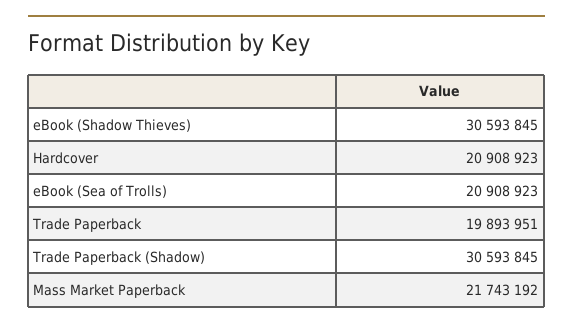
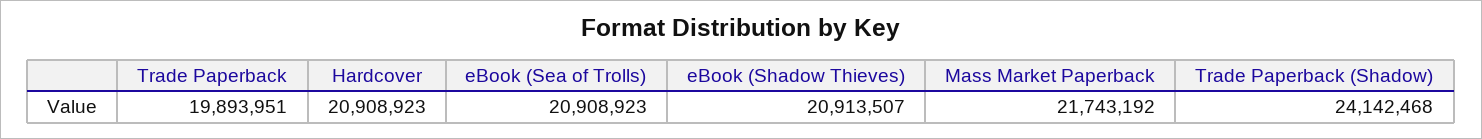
  {
-   "eBook (Shadow Thieves)": 30593845,
+   "eBook (Shadow Thieves)": 20913507,
    "Hardcover": 20908923,
    "eBook (Sea of Trolls)": 20908923,
    "Trade Paperback": 19893951,
-   "Trade Paperback (Shadow)": 30593845,
+   "Trade Paperback (Shadow)": 24142468,
    "Mass Market Paperback": 21743192
  }

